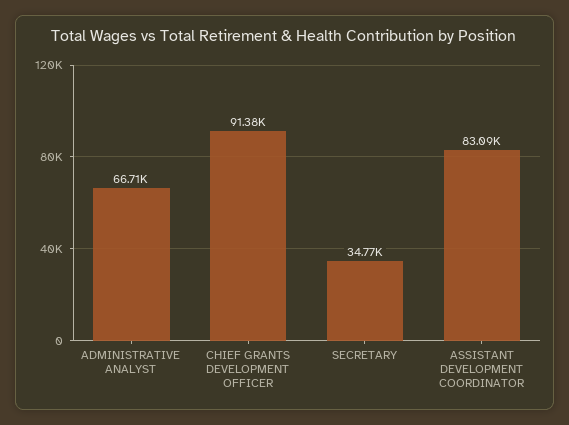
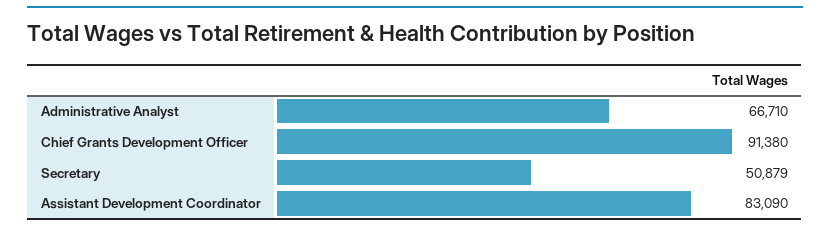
  {
    "ADMINISTRATIVE ANALYST": 66710,
    "CHIEF GRANTS DEVELOPMENT OFFICER": 91380,
-   "SECRETARY": 34770,
+   "SECRETARY": 50879,
    "ASSISTANT DEVELOPMENT COORDINATOR": 83090
  }

